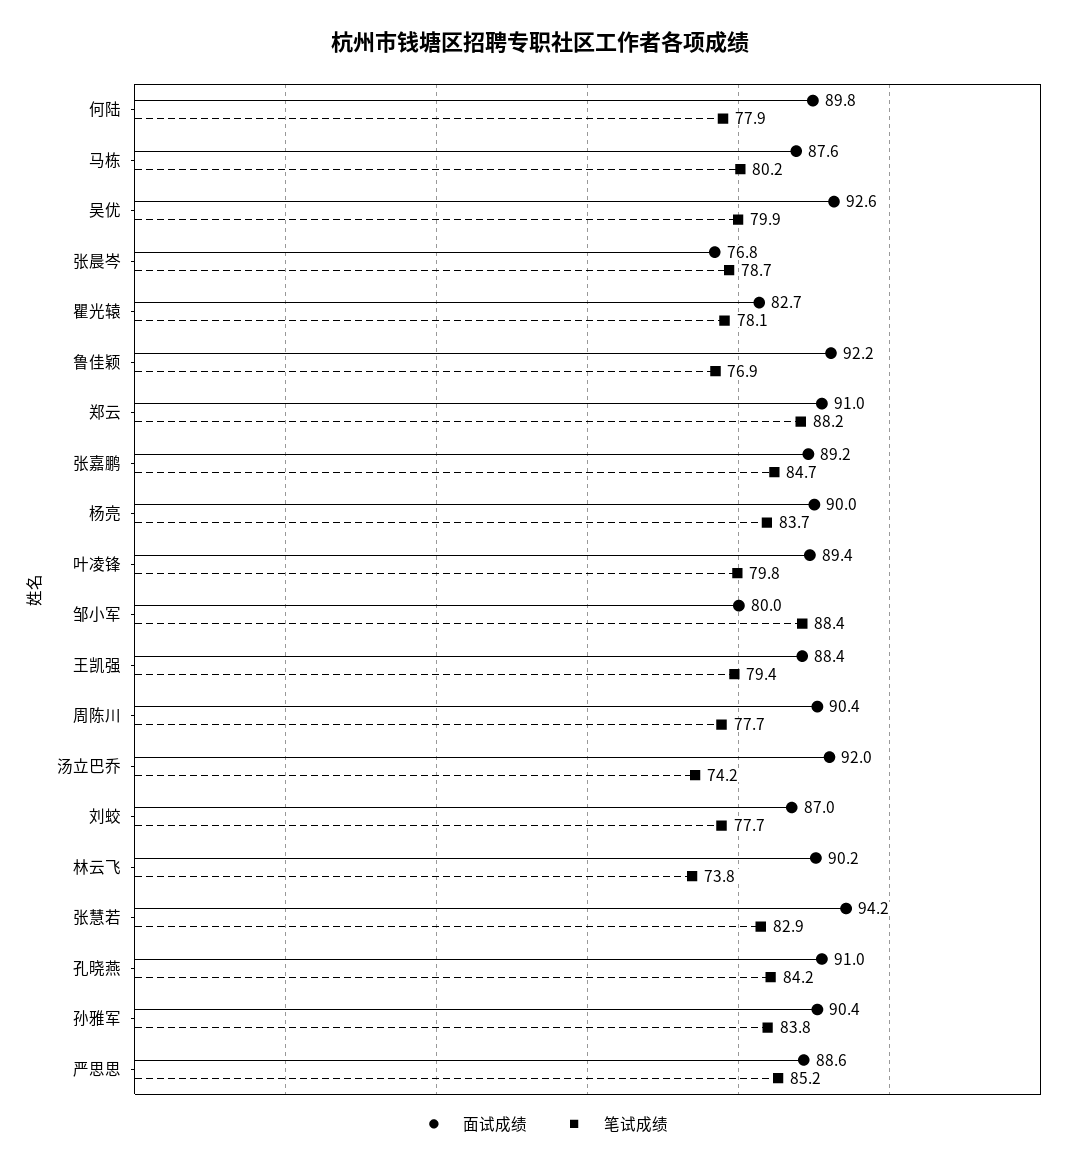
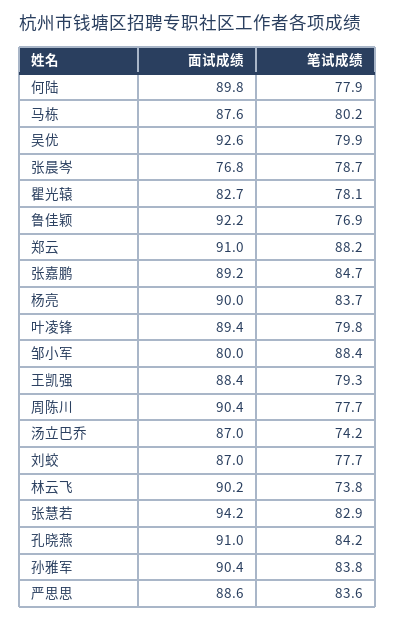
  {
    "面试成绩": {
      "何陆": 89.8,
      "马栋": 87.6,
      "吴优": 92.6,
      "张晨岑": 76.8,
      "瞿光辕": 82.7,
      "鲁佳颖": 92.2,
      "郑云": 91,
      "张嘉鹏": 89.2,
      "杨亮": 90,
      "叶凌锋": 89.4,
      "邹小军": 80,
      "王凯强": 88.4,
      "周陈川": 90.4,
-     "汤立巴乔": 92,
+     "汤立巴乔": 87,
      "刘蛟": 87,
      "林云飞": 90.2,
      "张慧若": 94.2,
      "孔晓燕": 91,
      "孙雅军": 90.4,
      "严思思": 88.6
    },
    "笔试成绩": {
      "何陆": 77.9,
      "马栋": 80.2,
      "吴优": 79.9,
      "张晨岑": 78.7,
      "瞿光辕": 78.1,
      "鲁佳颖": 76.9,
      "郑云": 88.2,
      "张嘉鹏": 84.7,
      "杨亮": 83.7,
      "叶凌锋": 79.8,
      "邹小军": 88.4,
-     "王凯强": 79.4,
+     "王凯强": 79.3,
      "周陈川": 77.7,
      "汤立巴乔": 74.2,
      "刘蛟": 77.7,
      "林云飞": 73.8,
      "张慧若": 82.9,
      "孔晓燕": 84.2,
      "孙雅军": 83.8,
-     "严思思": 85.2
+     "严思思": 83.6
    }
  }

